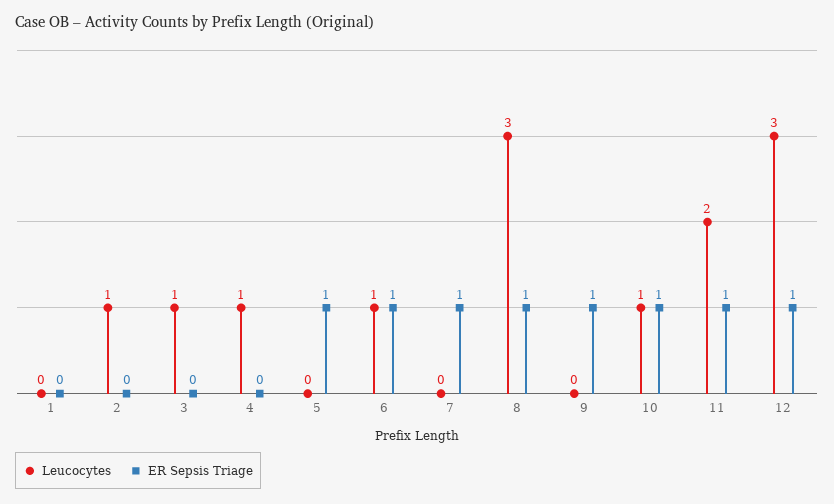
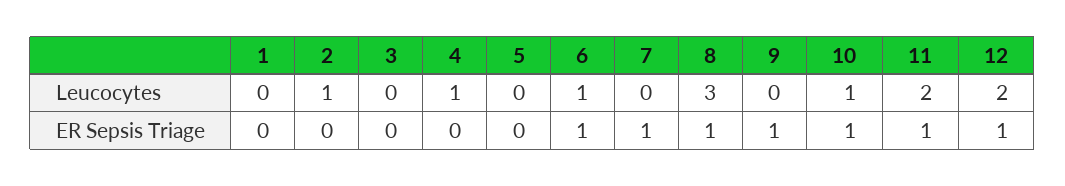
  {
    "Leucocytes": {
      "1": 0,
      "2": 1,
-     "3": 1,
+     "3": 0,
      "4": 1,
      "5": 0,
      "6": 1,
      "7": 0,
      "8": 3,
      "9": 0,
      "10": 1,
      "11": 2,
-     "12": 3
+     "12": 2
    },
    "ER Sepsis Triage": {
      "1": 0,
      "2": 0,
      "3": 0,
      "4": 0,
-     "5": 1,
+     "5": 0,
      "6": 1,
      "7": 1,
      "8": 1,
      "9": 1,
      "10": 1,
      "11": 1,
      "12": 1
    }
  }

